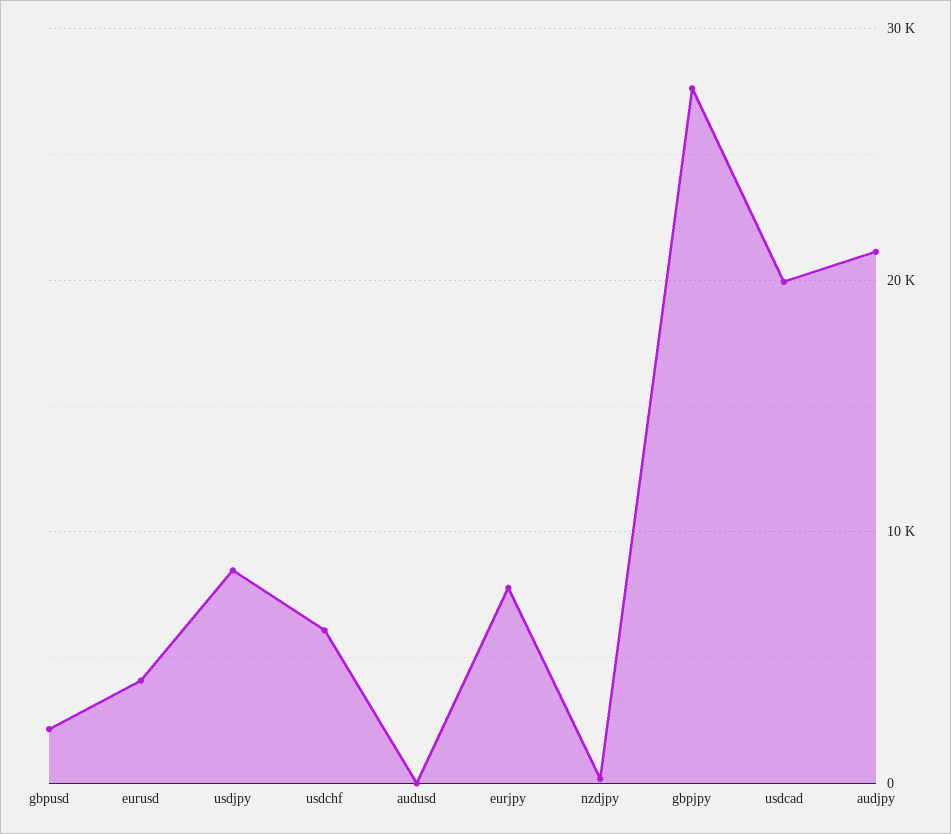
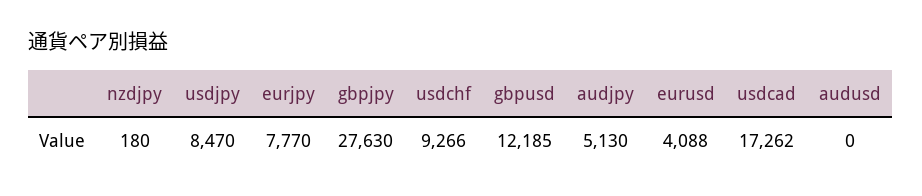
  {
-   "gbpusd": 2000,
+   "gbpusd": 12185,
    "eurusd": 4088,
    "usdjpy": 8470,
-   "usdchf": 6000,
+   "usdchf": 9266,
    "audusd": 0,
    "eurjpy": 7770,
    "nzdjpy": 180,
    "gbpjpy": 27630,
-   "usdcad": 20000,
+   "usdcad": 17262,
-   "audjpy": 21000
+   "audjpy": 5130
  }

